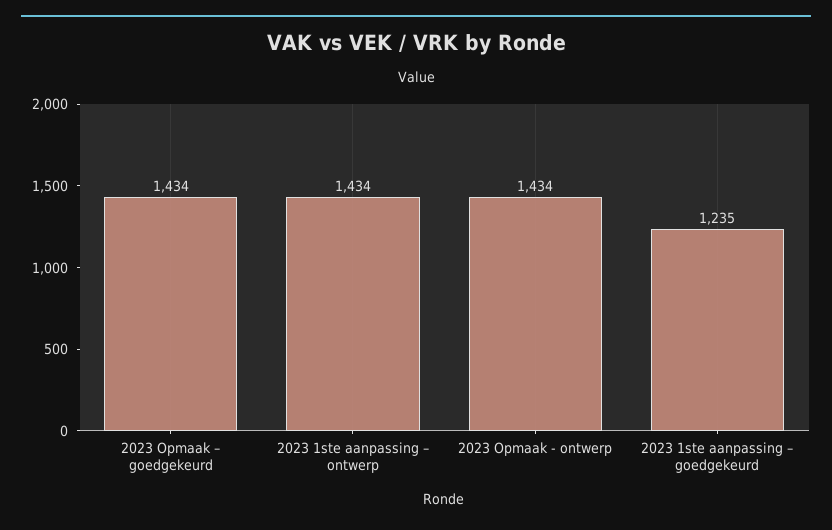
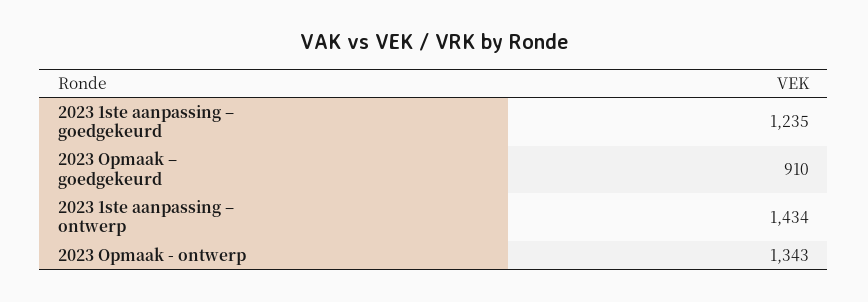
  {
-   "2023 Opmaak – goedgekeurd": 1434,
+   "2023 Opmaak – goedgekeurd": 910,
    "2023 1ste aanpassing – ontwerp": 1434,
-   "2023 Opmaak - ontwerp": 1434,
+   "2023 Opmaak - ontwerp": 1343,
    "2023 1ste aanpassing – goedgekeurd": 1235
  }

